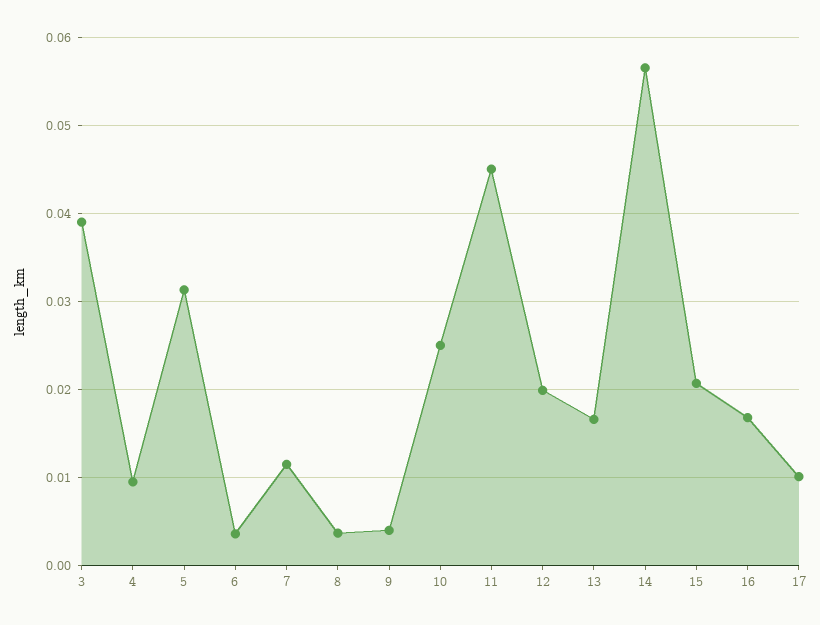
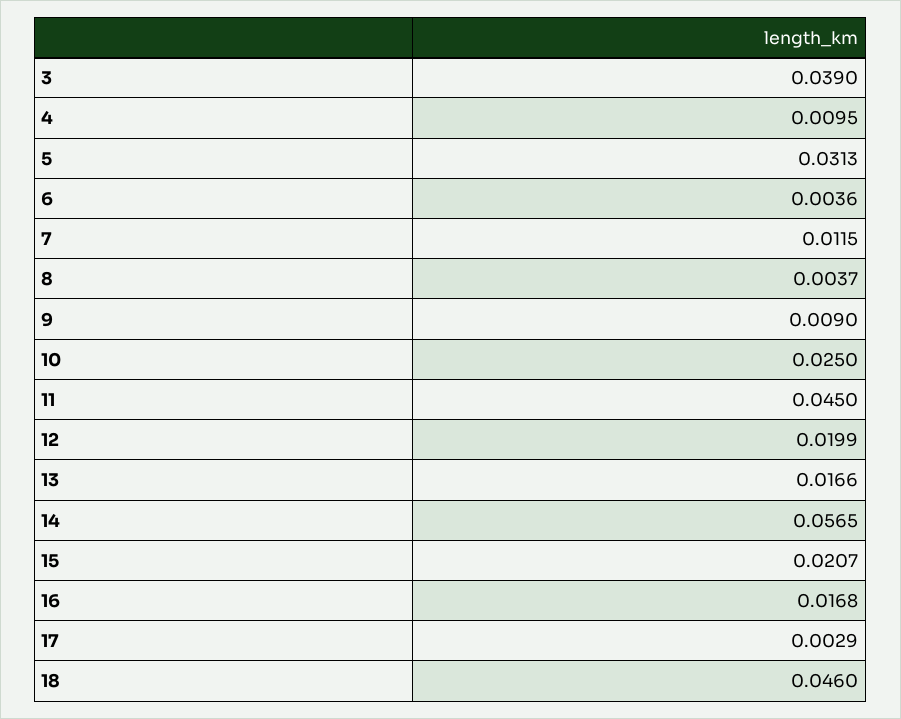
  {
    "3": 0.039,
    "4": 0.0095,
    "5": 0.0313,
    "6": 0.0036,
    "7": 0.0115,
    "8": 0.0037,
-   "9": 0.004,
+   "9": 0.009,
    "10": 0.025,
    "11": 0.045,
    "12": 0.0199,
    "13": 0.0166,
    "14": 0.0565,
    "15": 0.0207,
    "16": 0.0168,
-   "17": 0.01
+   "17": 0.0029,
+   "18": 0.046
  }

